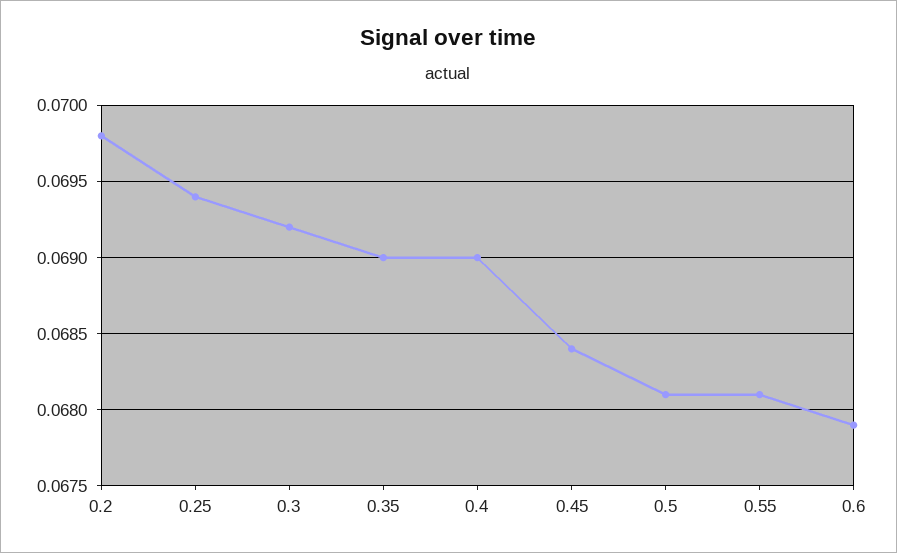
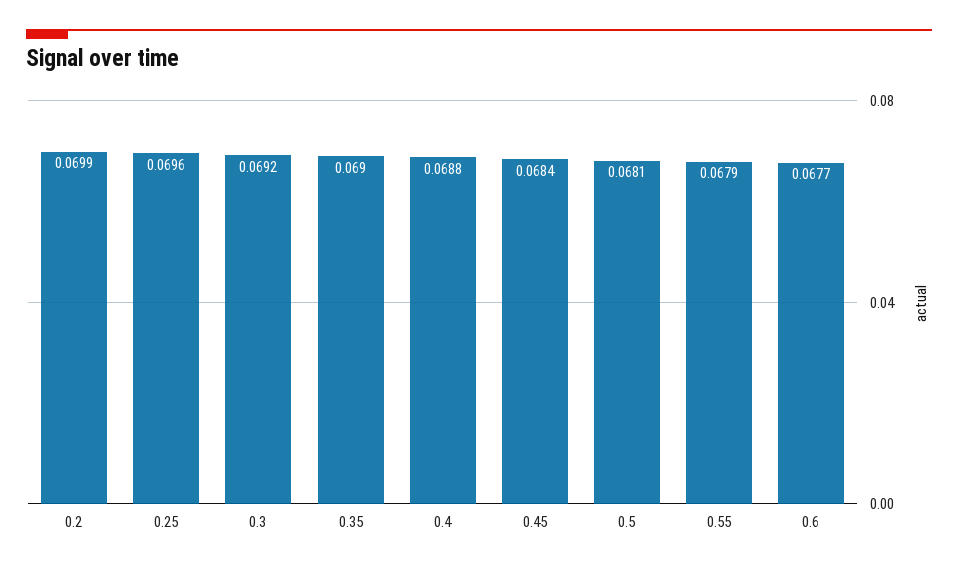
  {
-   "0.2": 0.0698,
+   "0.2": 0.0699,
-   "0.25": 0.0694,
+   "0.25": 0.0696,
    "0.3": 0.0692,
    "0.35": 0.069,
-   "0.4": 0.069,
+   "0.4": 0.0688,
    "0.45": 0.0684,
    "0.5": 0.0681,
-   "0.55": 0.0681,
+   "0.55": 0.0679,
-   "0.6": 0.0679
+   "0.6": 0.0677
  }

